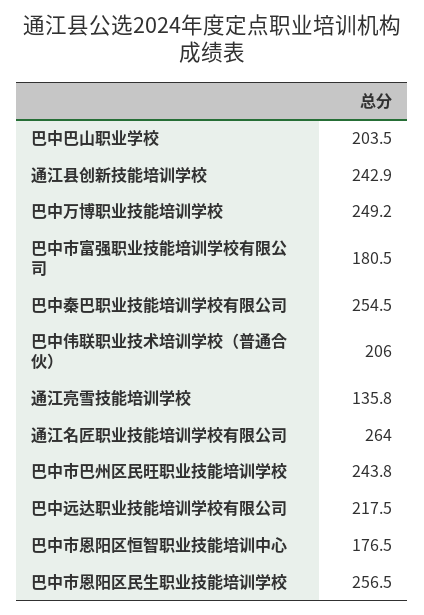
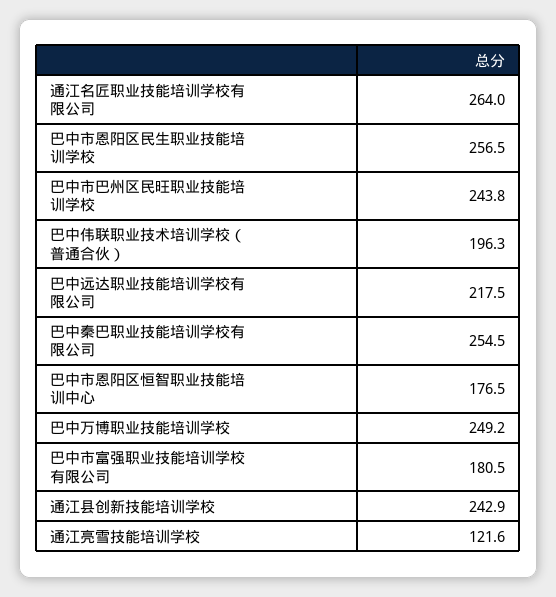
  {
-   "巴中巴山职业学校": 203.5,
    "通江县创新技能培训学校": 242.9,
    "巴中万博职业技能培训学校": 249.2,
    "巴中市富强职业技能培训学校有限公司": 180.5,
    "巴中秦巴职业技能培训学校有限公司": 254.5,
-   "巴中伟联职业技术培训学校（普通合伙）": 206,
+   "巴中伟联职业技术培训学校（普通合伙）": 196.3,
-   "通江亮雪技能培训学校": 135.8,
+   "通江亮雪技能培训学校": 121.6,
    "通江名匠职业技能培训学校有限公司": 264,
    "巴中市巴州区民旺职业技能培训学校": 243.8,
    "巴中远达职业技能培训学校有限公司": 217.5,
    "巴中市恩阳区恒智职业技能培训中心": 176.5,
    "巴中市恩阳区民生职业技能培训学校": 256.5
  }

